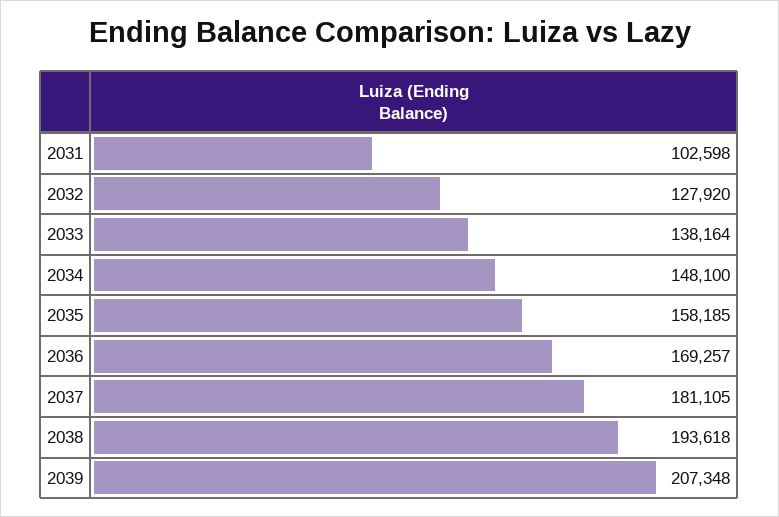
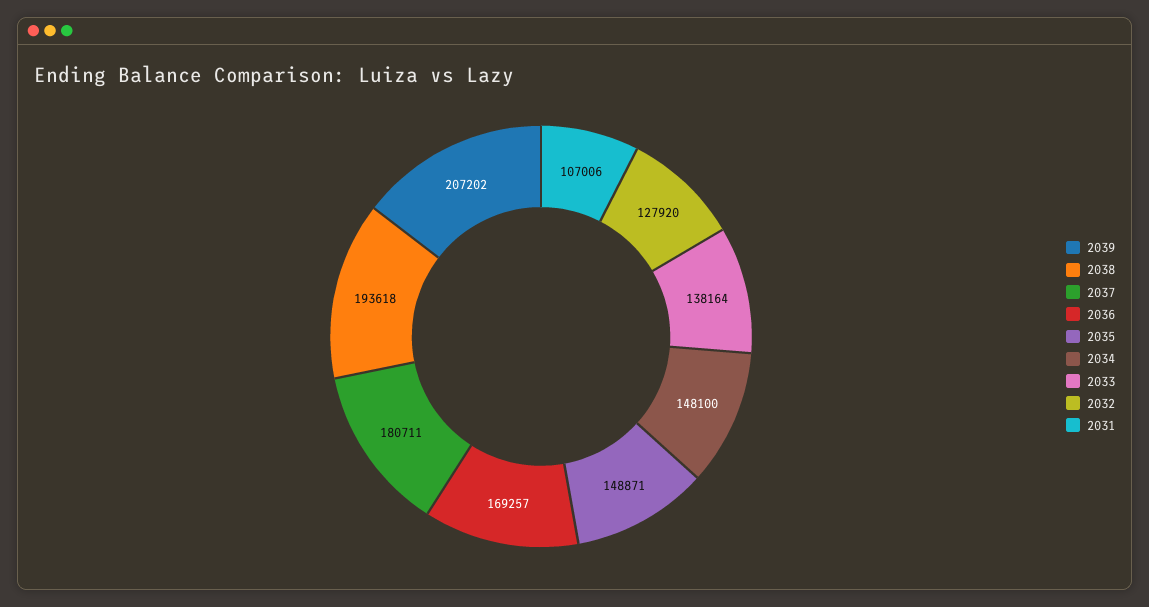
  {
-   "2031": 102598,
+   "2031": 107006,
    "2032": 127920,
    "2033": 138164,
    "2034": 148100,
-   "2035": 158185,
+   "2035": 148871,
    "2036": 169257,
-   "2037": 181105,
+   "2037": 180711,
    "2038": 193618,
-   "2039": 207348
+   "2039": 207202
  }

